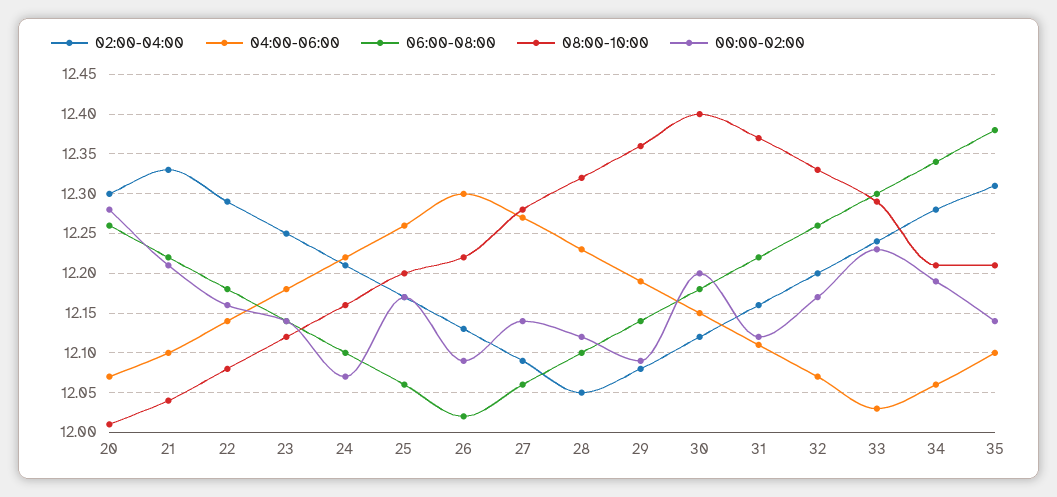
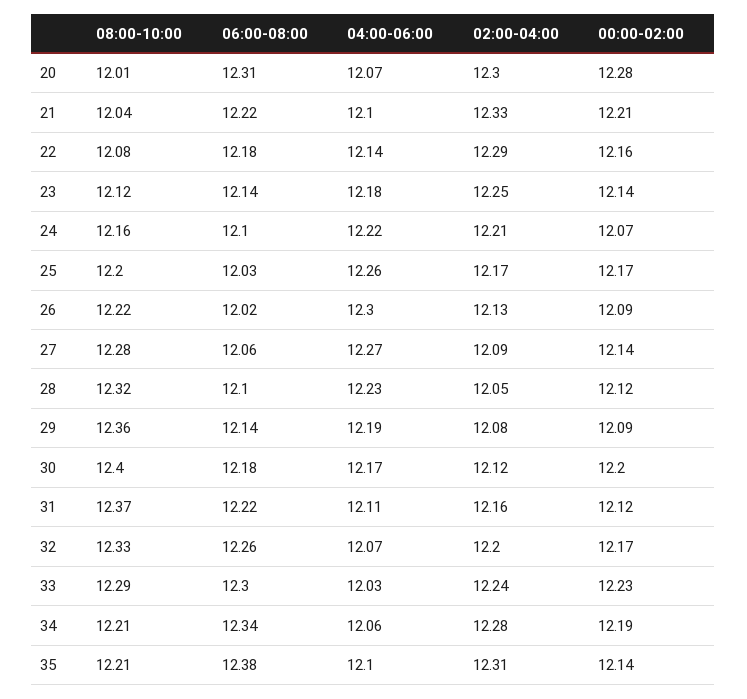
  {
    "02:00-04:00": {
      "20": 12.3,
      "21": 12.33,
      "22": 12.29,
      "23": 12.25,
      "24": 12.21,
      "25": 12.17,
      "26": 12.13,
      "27": 12.09,
      "28": 12.05,
      "29": 12.08,
      "30": 12.12,
      "31": 12.16,
      "32": 12.2,
      "33": 12.24,
      "34": 12.28,
      "35": 12.31
    },
    "04:00-06:00": {
      "20": 12.07,
      "21": 12.1,
      "22": 12.14,
      "23": 12.18,
      "24": 12.22,
      "25": 12.26,
      "26": 12.3,
      "27": 12.27,
      "28": 12.23,
      "29": 12.19,
-     "30": 12.15,
+     "30": 12.17,
      "31": 12.11,
      "32": 12.07,
      "33": 12.03,
      "34": 12.06,
      "35": 12.1
    },
    "06:00-08:00": {
-     "20": 12.26,
+     "20": 12.31,
      "21": 12.22,
      "22": 12.18,
      "23": 12.14,
      "24": 12.1,
-     "25": 12.06,
+     "25": 12.03,
      "26": 12.02,
      "27": 12.06,
      "28": 12.1,
      "29": 12.14,
      "30": 12.18,
      "31": 12.22,
      "32": 12.26,
      "33": 12.3,
      "34": 12.34,
      "35": 12.38
    },
    "08:00-10:00": {
      "20": 12.01,
      "21": 12.04,
      "22": 12.08,
      "23": 12.12,
      "24": 12.16,
      "25": 12.2,
      "26": 12.22,
      "27": 12.28,
      "28": 12.32,
      "29": 12.36,
      "30": 12.4,
      "31": 12.37,
      "32": 12.33,
      "33": 12.29,
      "34": 12.21,
      "35": 12.21
    },
    "00:00-02:00": {
      "20": 12.28,
      "21": 12.21,
      "22": 12.16,
      "23": 12.14,
      "24": 12.07,
      "25": 12.17,
      "26": 12.09,
      "27": 12.14,
      "28": 12.12,
      "29": 12.09,
      "30": 12.2,
      "31": 12.12,
      "32": 12.17,
      "33": 12.23,
      "34": 12.19,
      "35": 12.14
    }
  }

